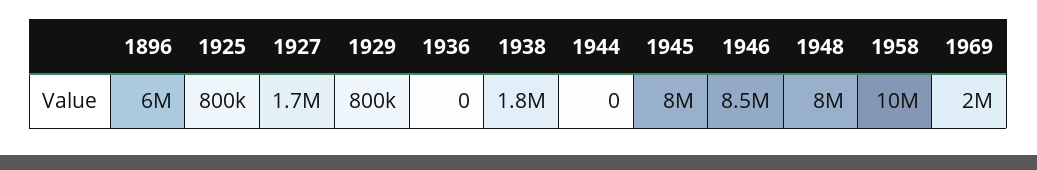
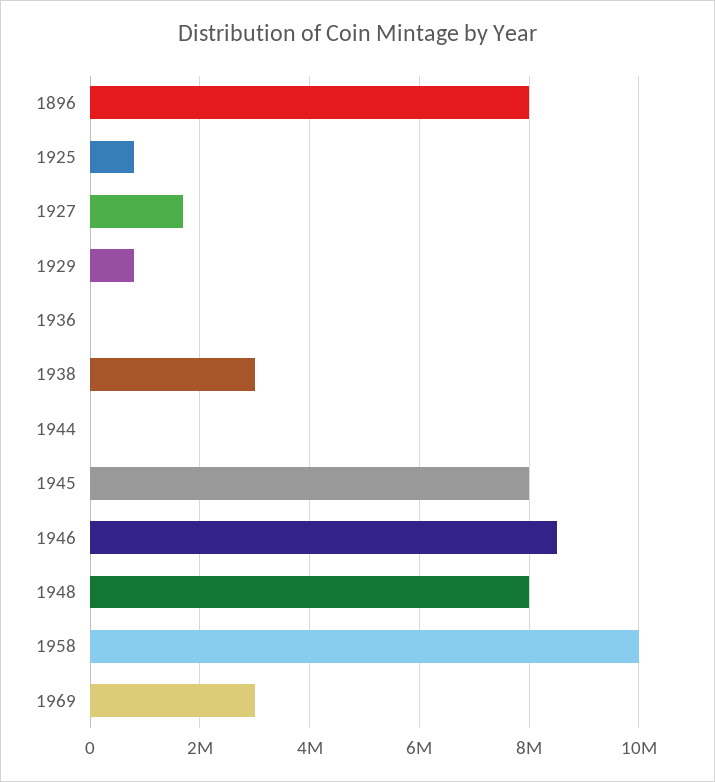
  {
-   "1896": 6000000,
+   "1896": 8000000,
    "1925": 800000,
    "1927": 1700000,
    "1929": 800000,
    "1936": 0,
-   "1938": 1800000,
+   "1938": 3000000,
    "1944": 0,
    "1945": 8000000,
    "1946": 8500000,
    "1948": 8000000,
    "1958": 10000000,
-   "1969": 2000000
+   "1969": 3000000
  }

